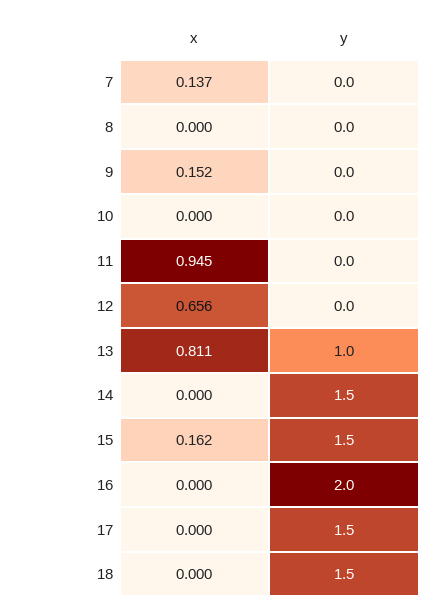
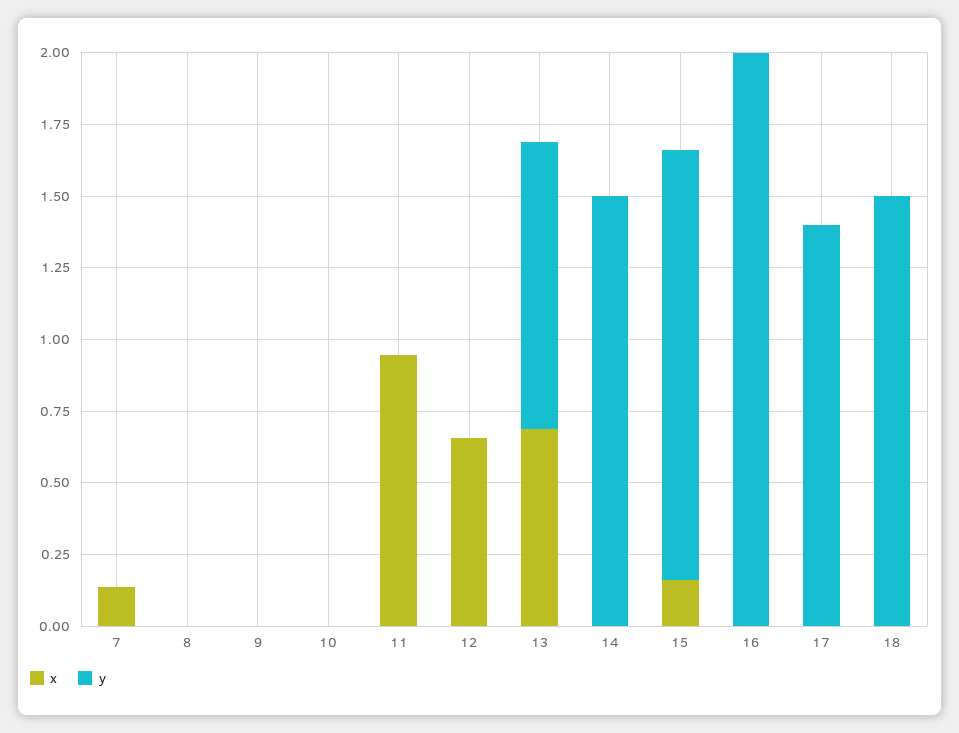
  {
    "x": {
      "7": 0.137,
      "8": 0,
-     "9": 0.152,
+     "9": 0,
      "10": 0,
      "11": 0.945,
      "12": 0.656,
-     "13": 0.811,
+     "13": 0.7,
      "14": 0,
      "15": 0.162,
      "16": 0,
      "17": 0,
      "18": 0
    },
    "y": {
      "7": 0,
      "8": 0,
      "9": 0,
      "10": 0,
      "11": 0,
      "12": 0,
      "13": 1,
      "14": 1.5,
      "15": 1.5,
      "16": 2,
-     "17": 1.5,
+     "17": 1.4,
      "18": 1.5
    }
  }

